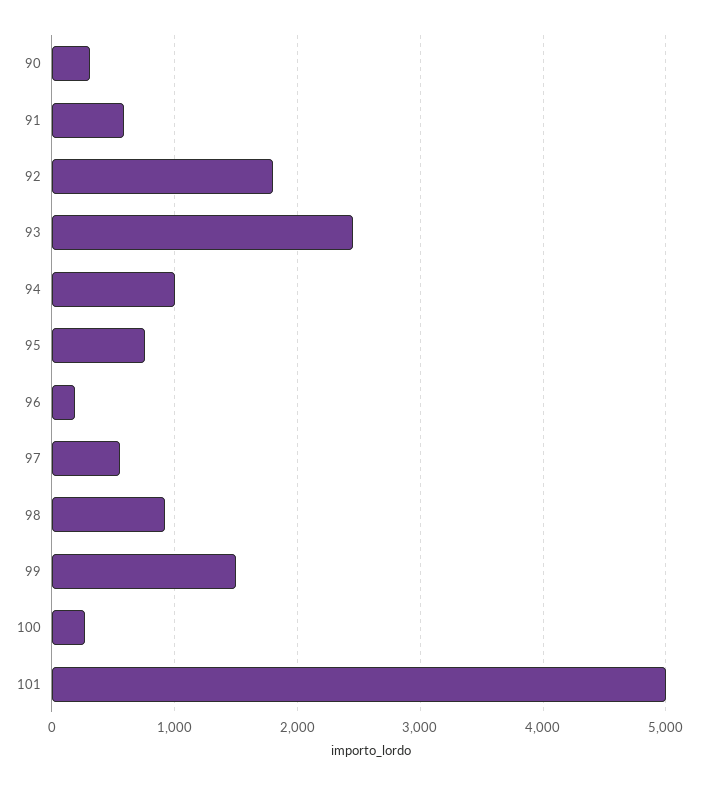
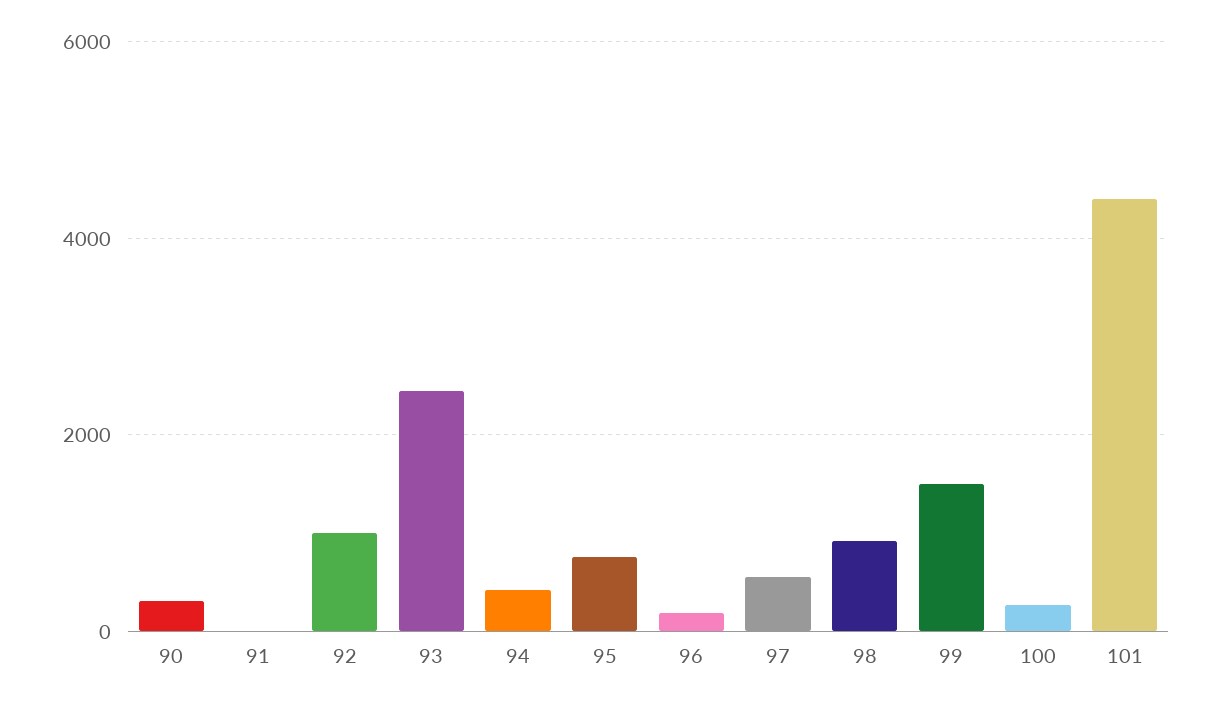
  {
    "90": 300,
-   "91": 600,
+   "91": 0,
-   "92": 1800,
+   "92": 1000,
    "93": 2500,
-   "94": 1000,
+   "94": 400,
    "95": 800,
    "96": 200,
    "97": 600,
    "98": 900,
    "99": 1500,
    "100": 300,
-   "101": 5000
+   "101": 4400
  }

